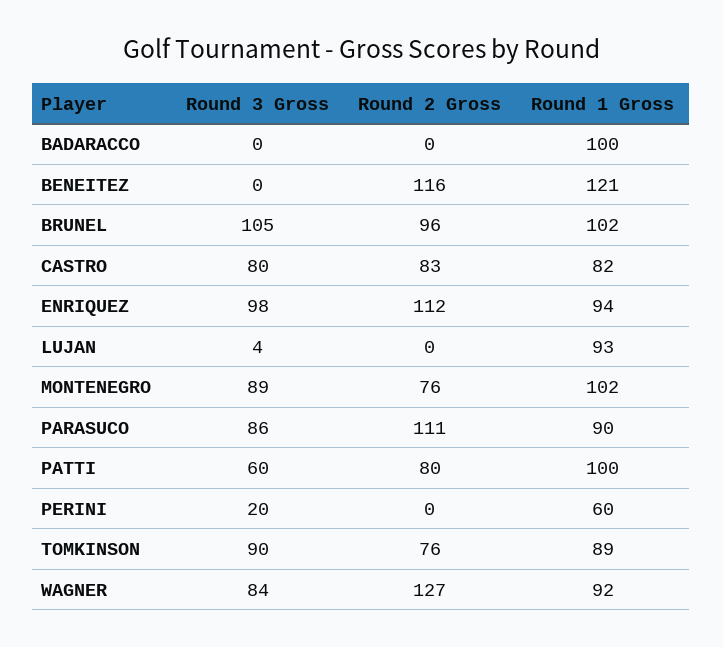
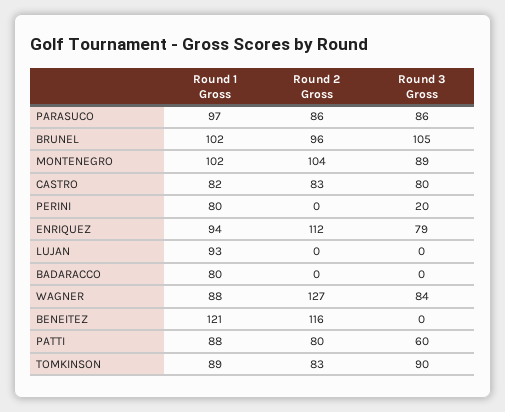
  {
    "Round 3 Gross": {
      "BADARACCO": 0,
      "BENEITEZ": 0,
      "BRUNEL": 105,
      "CASTRO": 80,
-     "ENRIQUEZ": 98,
+     "ENRIQUEZ": 79,
-     "LUJAN": 4,
+     "LUJAN": 0,
      "MONTENEGRO": 89,
      "PARASUCO": 86,
      "PATTI": 60,
      "PERINI": 20,
      "TOMKINSON": 90,
      "WAGNER": 84
    },
    "Round 2 Gross": {
      "BADARACCO": 0,
      "BENEITEZ": 116,
      "BRUNEL": 96,
      "CASTRO": 83,
      "ENRIQUEZ": 112,
      "LUJAN": 0,
-     "MONTENEGRO": 76,
+     "MONTENEGRO": 104,
-     "PARASUCO": 111,
+     "PARASUCO": 86,
      "PATTI": 80,
      "PERINI": 0,
-     "TOMKINSON": 76,
+     "TOMKINSON": 83,
      "WAGNER": 127
    },
    "Round 1 Gross": {
-     "BADARACCO": 100,
+     "BADARACCO": 80,
      "BENEITEZ": 121,
      "BRUNEL": 102,
      "CASTRO": 82,
      "ENRIQUEZ": 94,
      "LUJAN": 93,
      "MONTENEGRO": 102,
-     "PARASUCO": 90,
+     "PARASUCO": 97,
-     "PATTI": 100,
+     "PATTI": 88,
-     "PERINI": 60,
+     "PERINI": 80,
      "TOMKINSON": 89,
-     "WAGNER": 92
+     "WAGNER": 88
    }
  }

